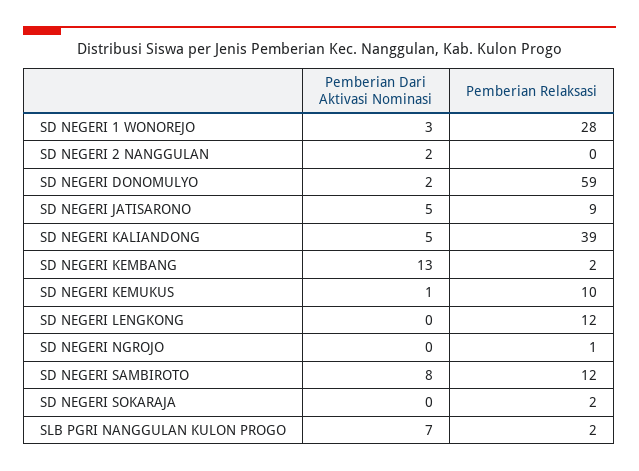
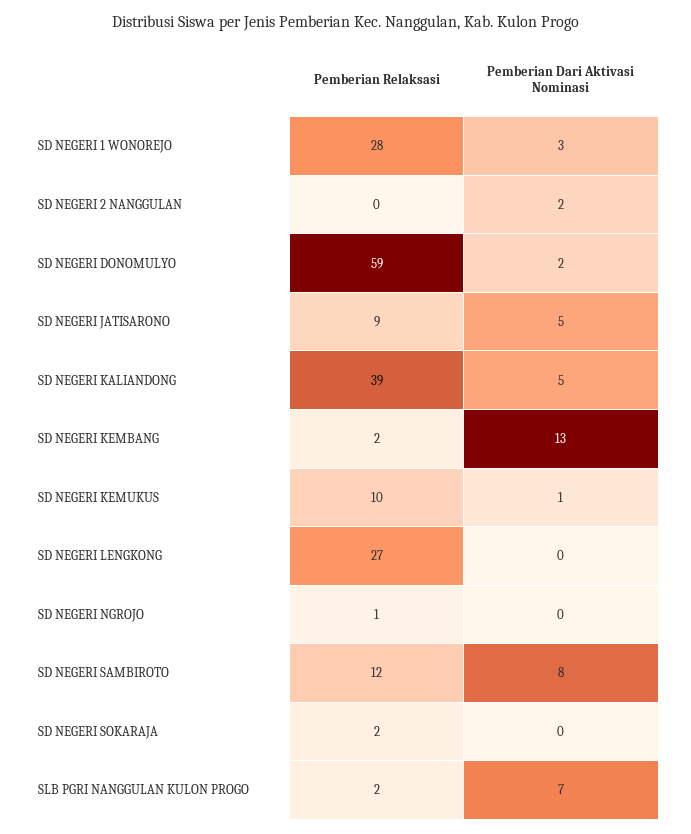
  {
    "Pemberian Dari Aktivasi Nominasi": {
      "SD NEGERI 1 WONOREJO": 3,
      "SD NEGERI 2 NANGGULAN": 2,
      "SD NEGERI DONOMULYO": 2,
      "SD NEGERI JATISARONO": 5,
      "SD NEGERI KALIANDONG": 5,
      "SD NEGERI KEMBANG": 13,
      "SD NEGERI KEMUKUS": 1,
      "SD NEGERI LENGKONG": 0,
      "SD NEGERI NGROJO": 0,
      "SD NEGERI SAMBIROTO": 8,
      "SD NEGERI SOKARAJA": 0,
      "SLB PGRI NANGGULAN KULON PROGO": 7
    },
    "Pemberian Relaksasi": {
      "SD NEGERI 1 WONOREJO": 28,
      "SD NEGERI 2 NANGGULAN": 0,
      "SD NEGERI DONOMULYO": 59,
      "SD NEGERI JATISARONO": 9,
      "SD NEGERI KALIANDONG": 39,
      "SD NEGERI KEMBANG": 2,
      "SD NEGERI KEMUKUS": 10,
-     "SD NEGERI LENGKONG": 12,
+     "SD NEGERI LENGKONG": 27,
      "SD NEGERI NGROJO": 1,
      "SD NEGERI SAMBIROTO": 12,
      "SD NEGERI SOKARAJA": 2,
      "SLB PGRI NANGGULAN KULON PROGO": 2
    }
  }

